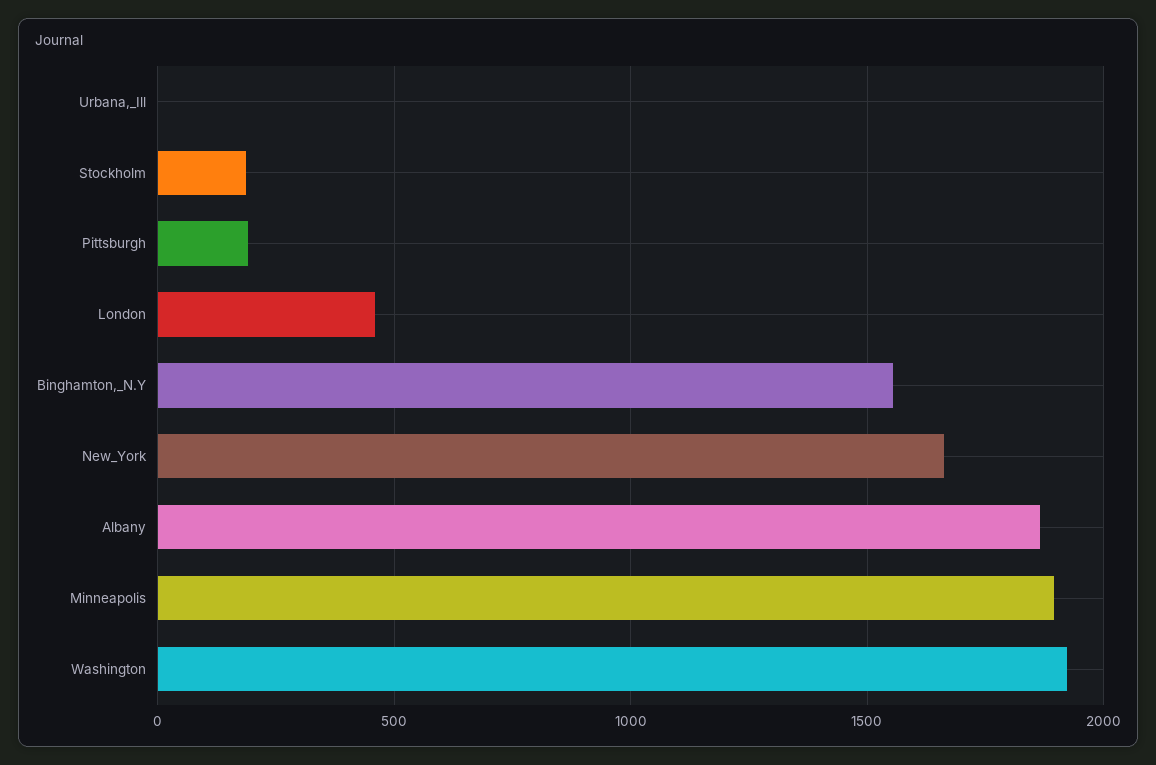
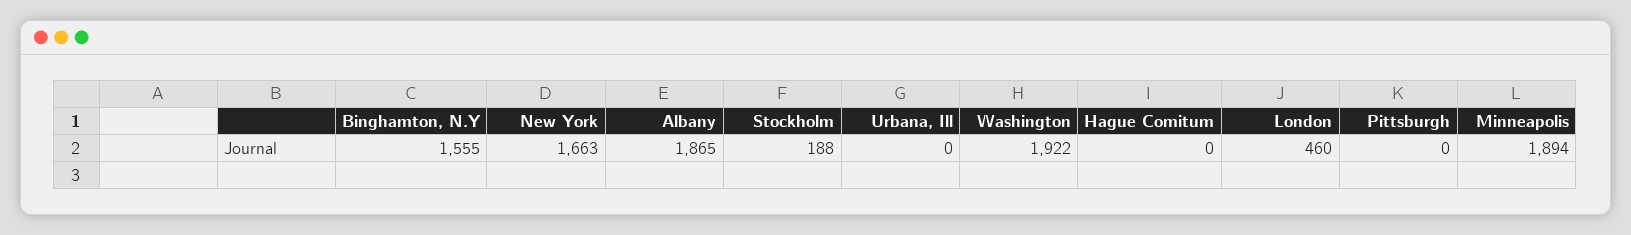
  {
    "Urbana,_Ill": 0,
    "Stockholm": 188,
-   "Pittsburgh": 200,
+   "Pittsburgh": 0,
    "London": 460,
    "Binghamton,_N.Y": 1555,
    "New_York": 1663,
    "Albany": 1865,
    "Minneapolis": 1894,
-   "Washington": 1922
+   "Washington": 1922,
+   "Hague Comitum": 0
  }

